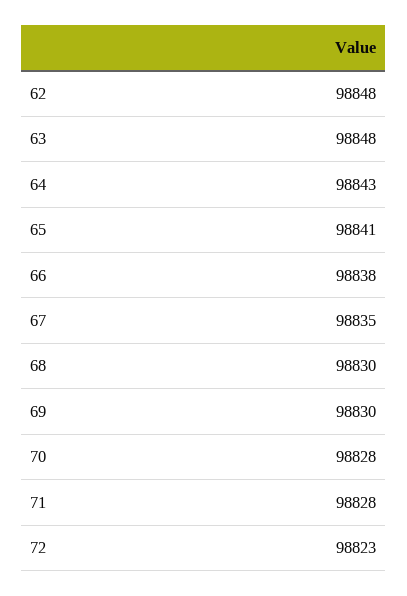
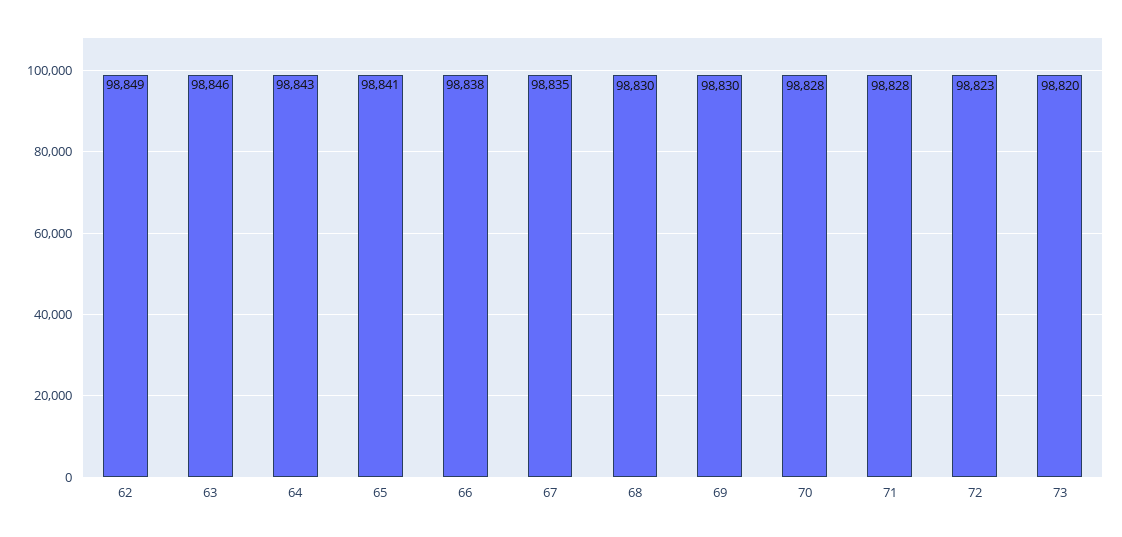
  {
-   "62": 98848,
+   "62": 98849,
-   "63": 98848,
+   "63": 98846,
    "64": 98843,
    "65": 98841,
    "66": 98838,
    "67": 98835,
    "68": 98830,
    "69": 98830,
    "70": 98828,
    "71": 98828,
-   "72": 98823
+   "72": 98823,
+   "73": 98820
  }

